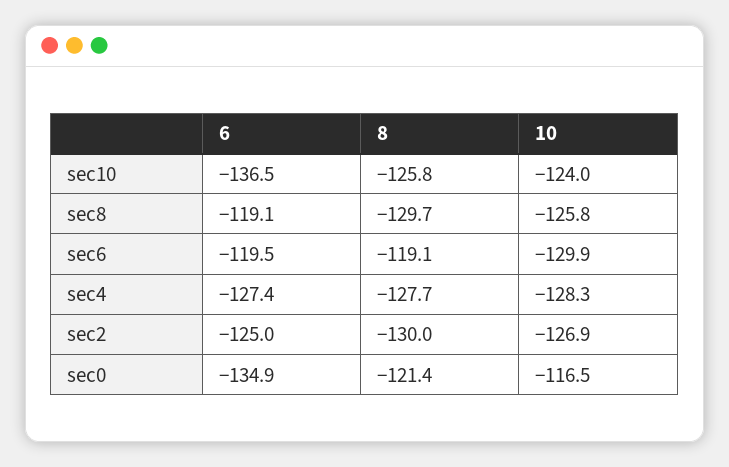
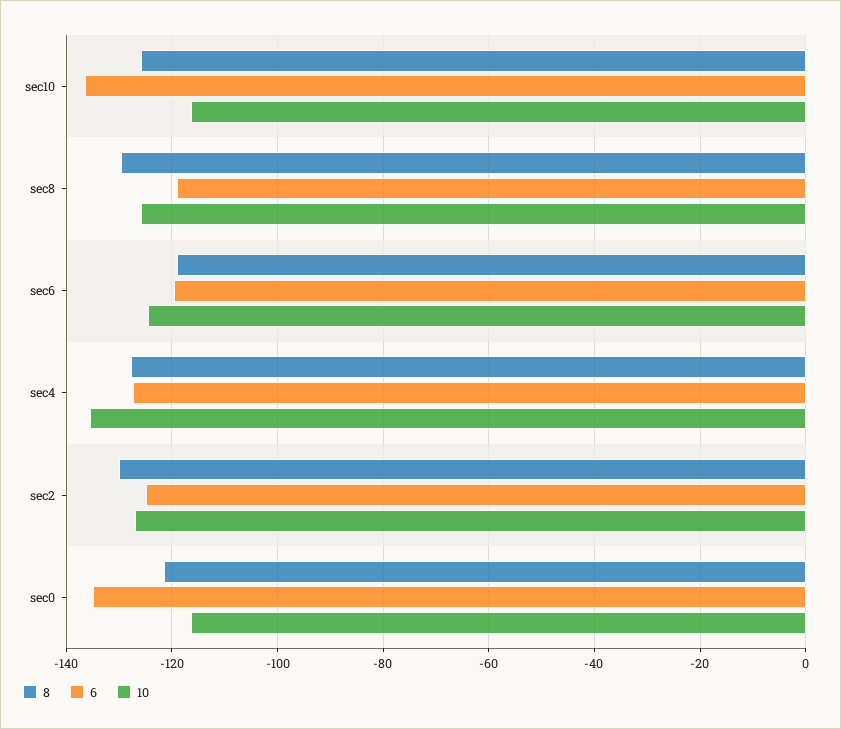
  {
    "6": {
      "sec10": -136.5,
      "sec8": -119.1,
      "sec6": -119.5,
      "sec4": -127.4,
      "sec2": -125,
      "sec0": -134.9
    },
    "8": {
      "sec10": -125.8,
      "sec8": -129.7,
      "sec6": -119.1,
      "sec4": -127.7,
      "sec2": -130,
      "sec0": -121.4
    },
    "10": {
-     "sec10": -124,
+     "sec10": -116,
      "sec8": -125.8,
-     "sec6": -129.9,
+     "sec6": -124,
-     "sec4": -128.3,
+     "sec4": -136,
      "sec2": -126.9,
      "sec0": -116.5
    }
  }

